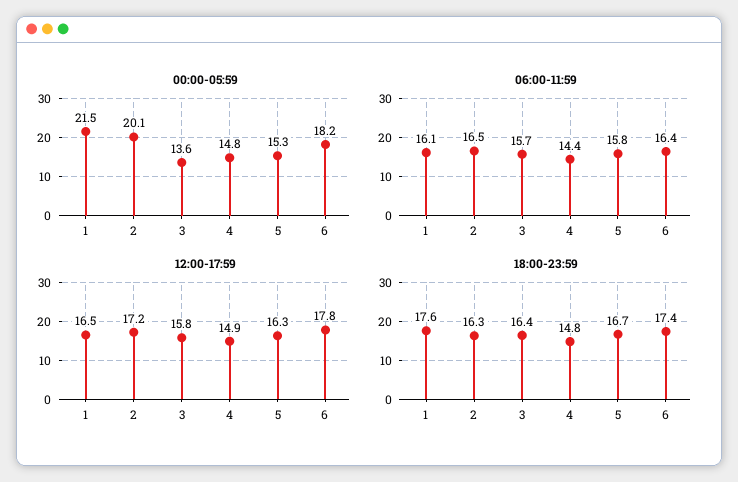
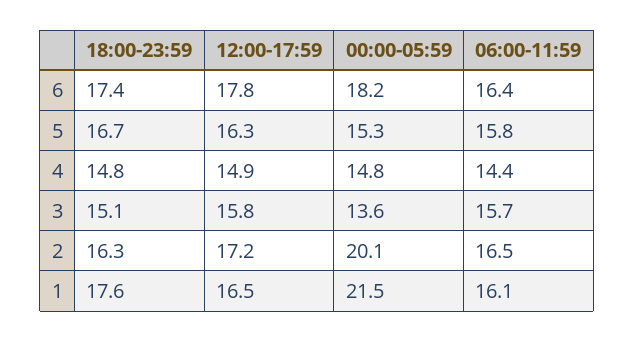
  {
    "00:00-05:59": {
      "1": 21.5,
      "2": 20.1,
      "3": 13.6,
      "4": 14.8,
      "5": 15.3,
      "6": 18.2
    },
    "06:00-11:59": {
      "1": 16.1,
      "2": 16.5,
      "3": 15.7,
      "4": 14.4,
      "5": 15.8,
      "6": 16.4
    },
    "12:00-17:59": {
      "1": 16.5,
      "2": 17.2,
      "3": 15.8,
      "4": 14.9,
      "5": 16.3,
      "6": 17.8
    },
    "18:00-23:59": {
      "1": 17.6,
      "2": 16.3,
-     "3": 16.4,
+     "3": 15.1,
      "4": 14.8,
      "5": 16.7,
      "6": 17.4
    }
  }

